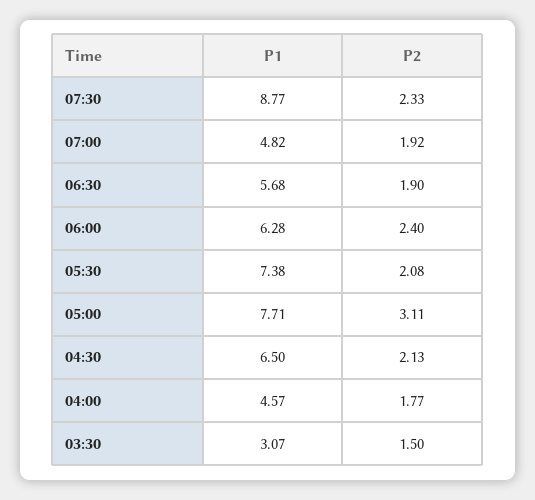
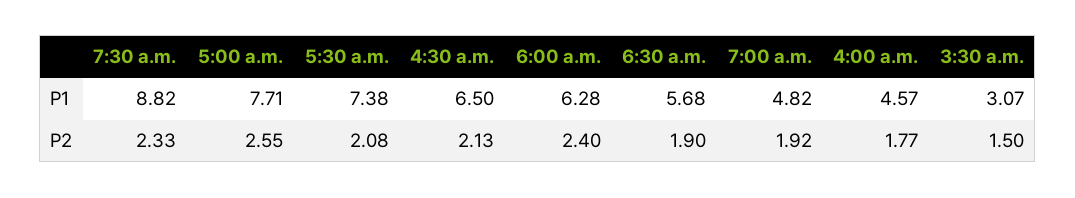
  {
    "P1": {
-     "07:30": 8.77,
+     "07:30": 8.82,
      "07:00": 4.82,
      "06:30": 5.68,
      "06:00": 6.28,
      "05:30": 7.38,
      "05:00": 7.71,
      "04:30": 6.5,
      "04:00": 4.57,
      "03:30": 3.07
    },
    "P2": {
      "07:30": 2.33,
      "07:00": 1.92,
      "06:30": 1.9,
      "06:00": 2.4,
      "05:30": 2.08,
-     "05:00": 3.11,
+     "05:00": 2.55,
      "04:30": 2.13,
      "04:00": 1.77,
      "03:30": 1.5
    }
  }

